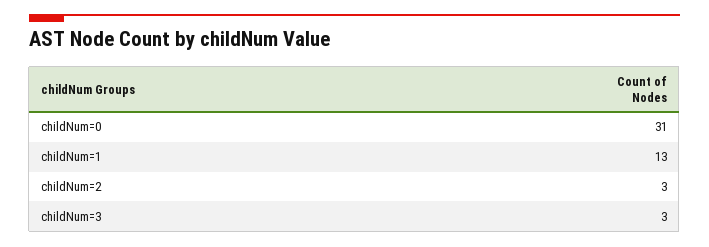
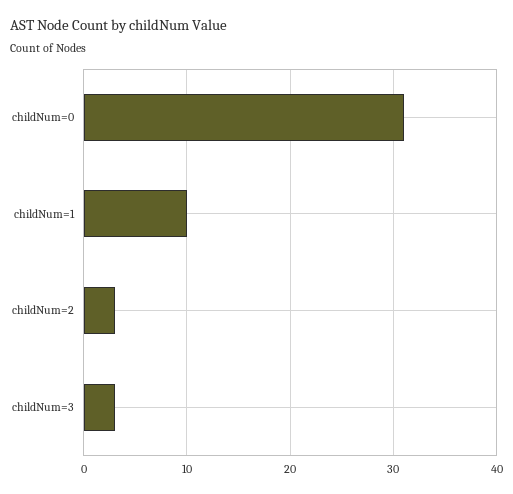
  {
    "childNum=0": 31,
-   "childNum=1": 13,
+   "childNum=1": 10,
    "childNum=2": 3,
    "childNum=3": 3
  }

